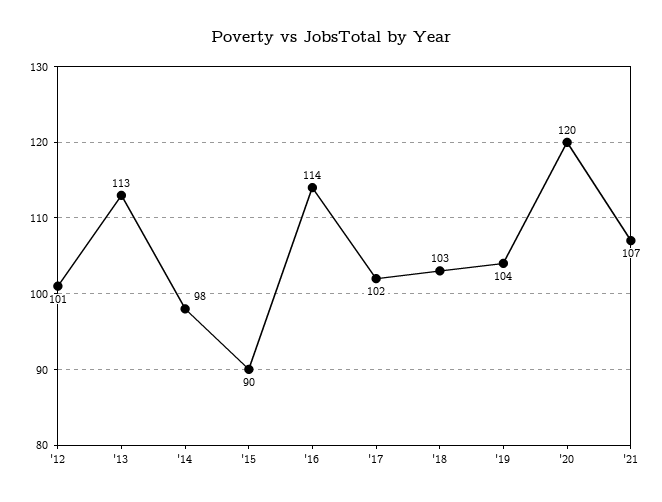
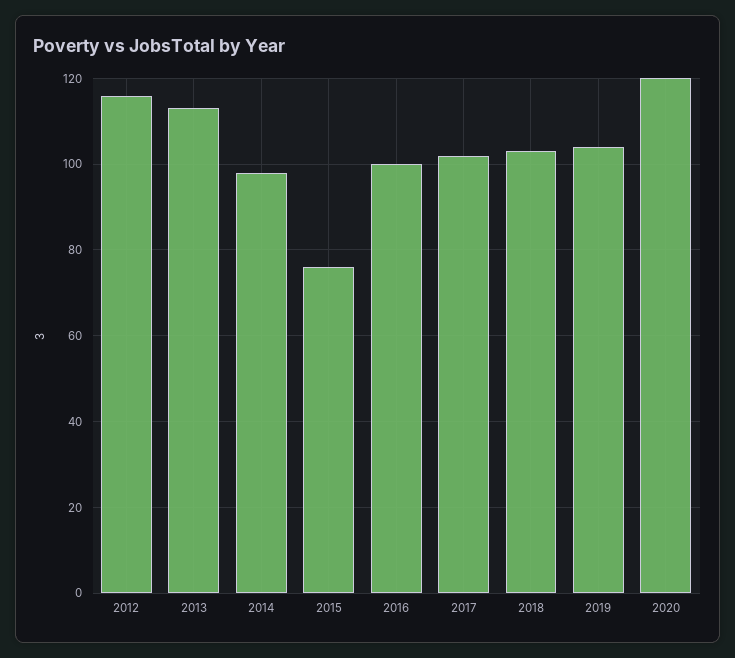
  {
-   "'12": 101,
+   "'12": 115,
    "'13": 113,
    "'14": 98,
-   "'15": 90,
+   "'15": 75,
-   "'16": 114,
+   "'16": 100,
    "'17": 102,
    "'18": 103,
    "'19": 104,
-   "'20": 120,
+   "'20": 120
-   "'21": 107
  }

